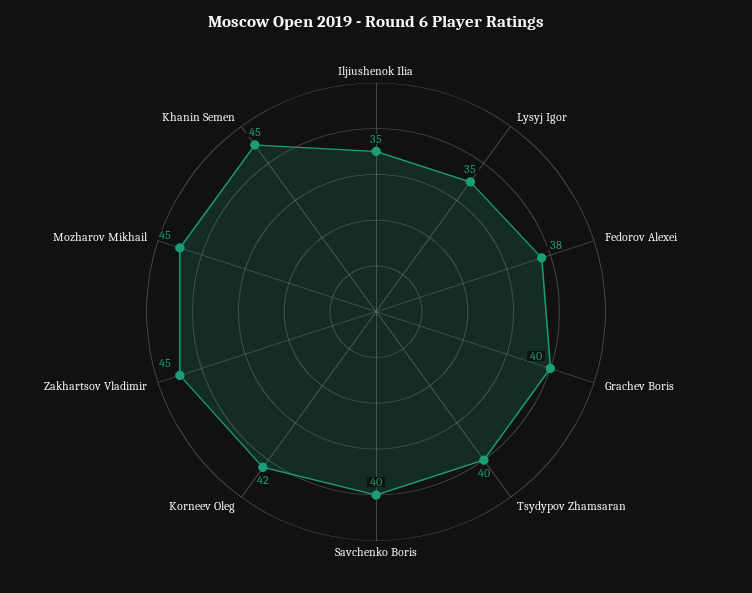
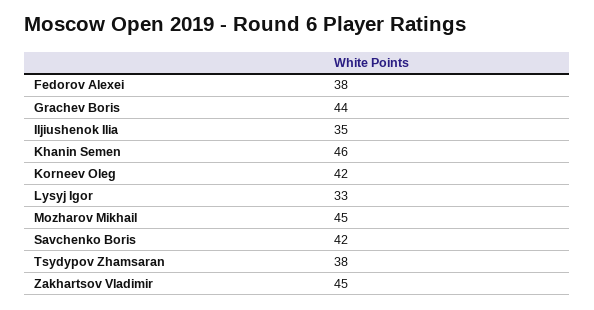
  {
    "Iljiushenok Ilia": 35,
-   "Lysyj Igor": 35,
+   "Lysyj Igor": 33,
    "Fedorov Alexei": 38,
-   "Grachev Boris": 40,
+   "Grachev Boris": 44,
-   "Tsydypov Zhamsaran": 40,
+   "Tsydypov Zhamsaran": 38,
-   "Savchenko Boris": 40,
+   "Savchenko Boris": 42,
    "Korneev Oleg": 42,
    "Zakhartsov Vladimir": 45,
    "Mozharov Mikhail": 45,
-   "Khanin Semen": 45
+   "Khanin Semen": 46
  }

